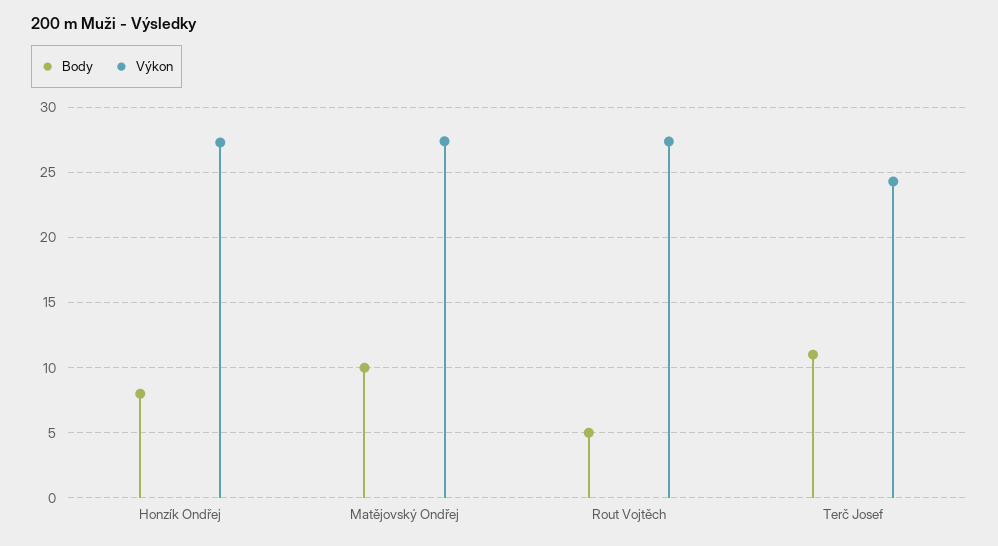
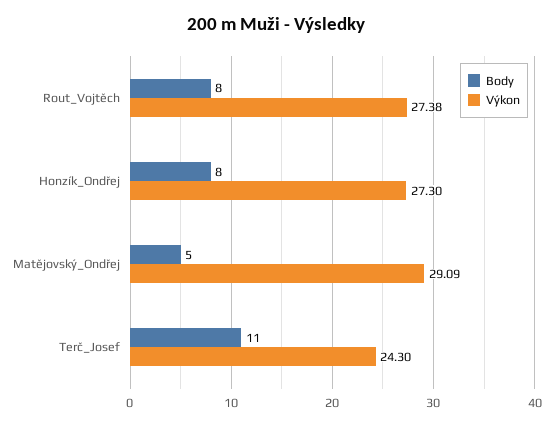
  {
    "Body": {
      "Honzík Ondřej": 8,
-     "Matějovský Ondřej": 10,
+     "Matějovský Ondřej": 5,
-     "Rout Vojtěch": 5,
+     "Rout Vojtěch": 8,
      "Terč Josef": 11
    },
    "Výkon": {
      "Honzík Ondřej": 27.3,
-     "Matějovský Ondřej": 27.5,
+     "Matějovský Ondřej": 29.09,
      "Rout Vojtěch": 27.38,
      "Terč Josef": 24.3
    }
  }

